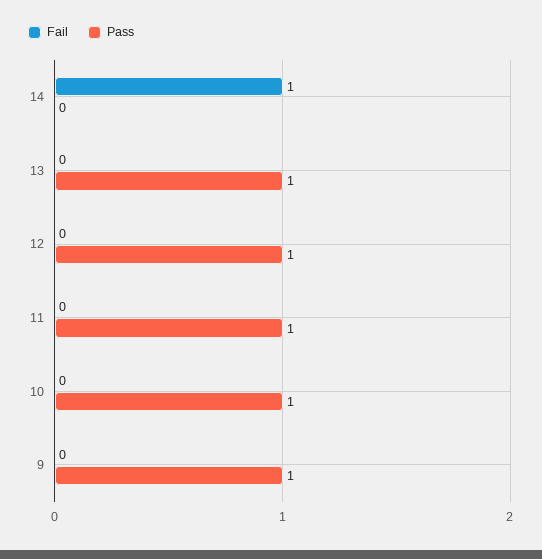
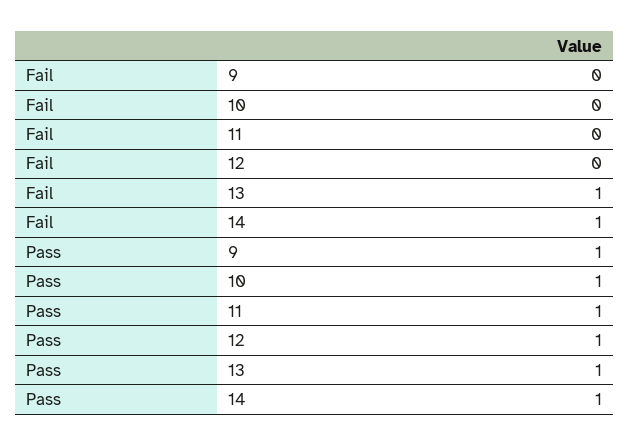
  {
    "Fail": {
      "14": 1,
-     "13": 0,
+     "13": 1,
      "12": 0,
      "11": 0,
      "10": 0,
      "9": 0
    },
    "Pass": {
-     "14": 0,
+     "14": 1,
      "13": 1,
      "12": 1,
      "11": 1,
      "10": 1,
      "9": 1
    }
  }

